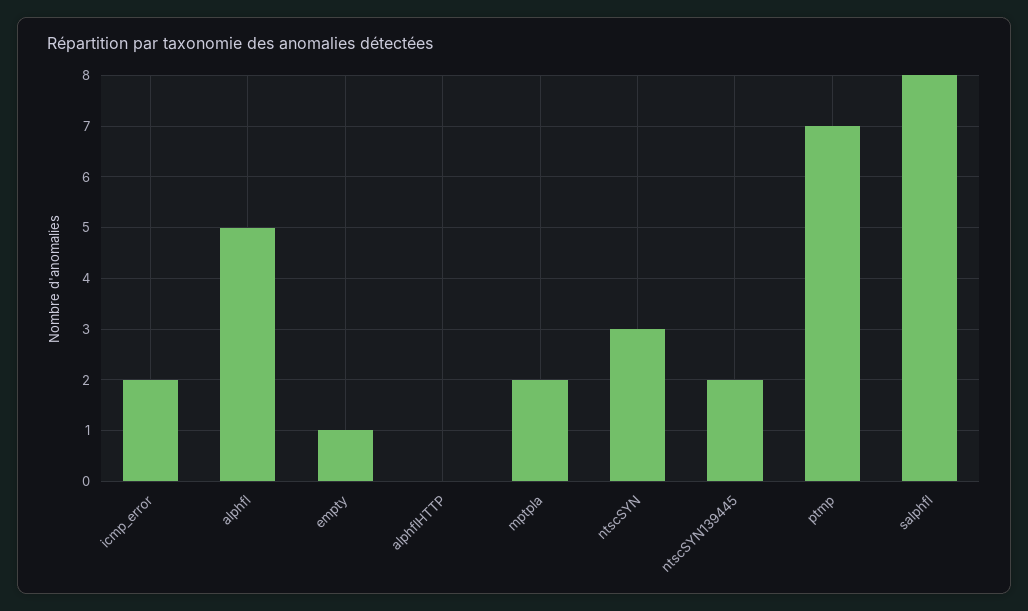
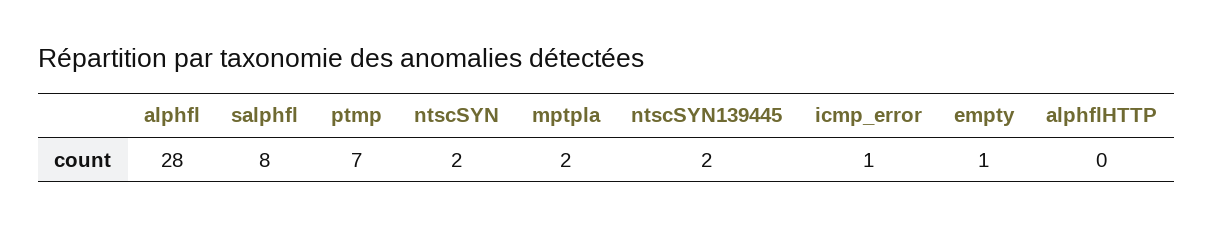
  {
-   "icmp_error": 2,
+   "icmp_error": 1,
-   "alphfl": 5,
+   "alphfl": 28,
    "empty": 1,
    "alphflHTTP": 0,
    "mptpla": 2,
-   "ntscSYN": 3,
+   "ntscSYN": 2,
    "ntscSYN139445": 2,
    "ptmp": 7,
    "salphfl": 8
  }

